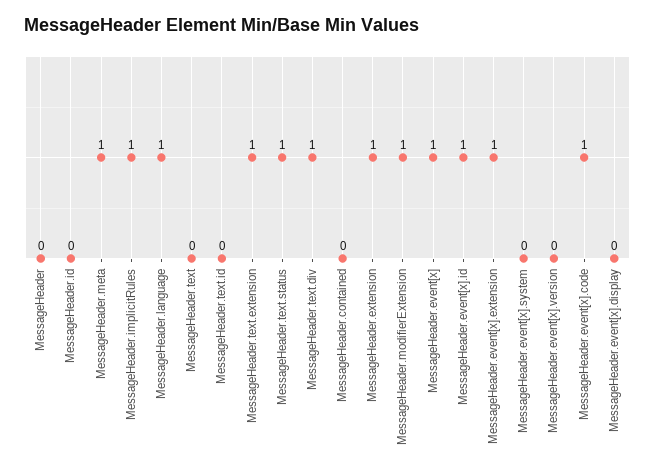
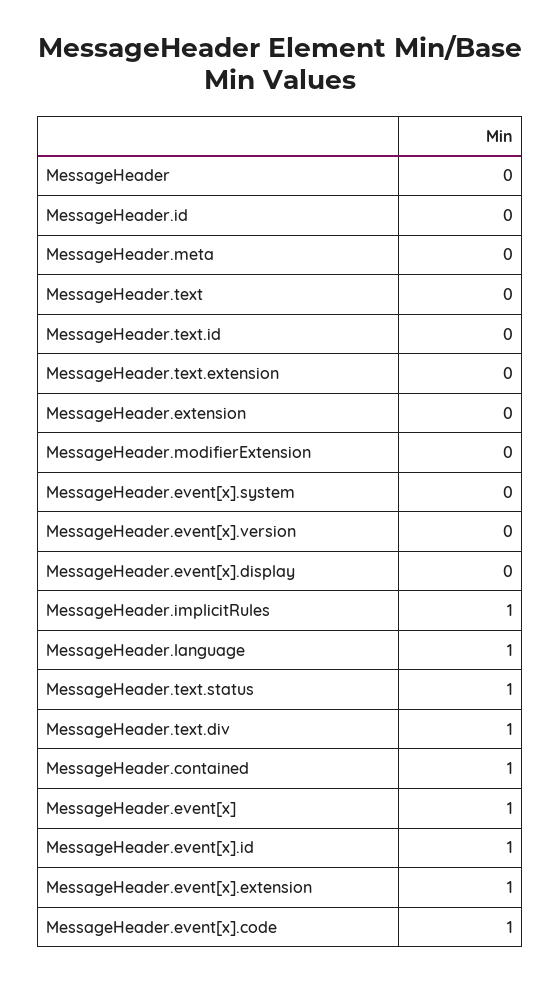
  {
    "MessageHeader": 0,
    "MessageHeader.id": 0,
-   "MessageHeader.meta": 1,
+   "MessageHeader.meta": 0,
    "MessageHeader.implicitRules": 1,
    "MessageHeader.language": 1,
    "MessageHeader.text": 0,
    "MessageHeader.text.id": 0,
-   "MessageHeader.text.extension": 1,
+   "MessageHeader.text.extension": 0,
    "MessageHeader.text.status": 1,
    "MessageHeader.text.div": 1,
-   "MessageHeader.contained": 0,
+   "MessageHeader.contained": 1,
-   "MessageHeader.extension": 1,
+   "MessageHeader.extension": 0,
-   "MessageHeader.modifierExtension": 1,
+   "MessageHeader.modifierExtension": 0,
    "MessageHeader.event[x]": 1,
    "MessageHeader.event[x].id": 1,
    "MessageHeader.event[x].extension": 1,
    "MessageHeader.event[x].system": 0,
    "MessageHeader.event[x].version": 0,
    "MessageHeader.event[x].code": 1,
    "MessageHeader.event[x].display": 0
  }

